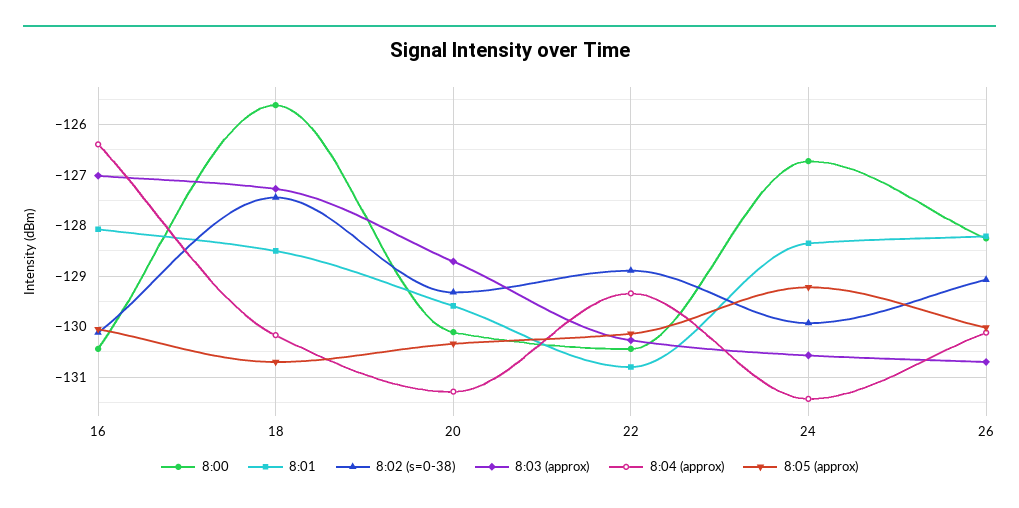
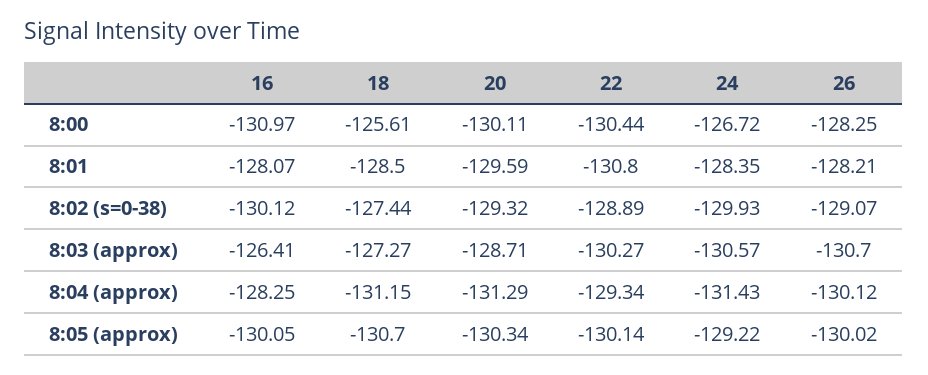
  {
    "8:00": {
-     "16": -130.4,
+     "16": -130.97,
      "18": -125.61,
      "20": -130.11,
      "22": -130.44,
      "24": -126.72,
      "26": -128.25
    },
    "8:01": {
      "16": -128.07,
      "18": -128.5,
      "20": -129.59,
      "22": -130.8,
      "24": -128.35,
      "26": -128.21
    },
    "8:02 (s=0-38)": {
      "16": -130.12,
      "18": -127.44,
      "20": -129.32,
      "22": -128.89,
      "24": -129.93,
      "26": -129.07
    },
    "8:03 (approx)": {
-     "16": -127,
+     "16": -126.41,
      "18": -127.27,
      "20": -128.71,
      "22": -130.27,
      "24": -130.57,
      "26": -130.7
    },
    "8:04 (approx)": {
-     "16": -126.4,
+     "16": -128.25,
-     "18": -130.2,
+     "18": -131.15,
      "20": -131.29,
      "22": -129.34,
      "24": -131.43,
      "26": -130.12
    },
    "8:05 (approx)": {
      "16": -130.05,
      "18": -130.7,
      "20": -130.34,
      "22": -130.14,
      "24": -129.22,
      "26": -130.02
    }
  }

